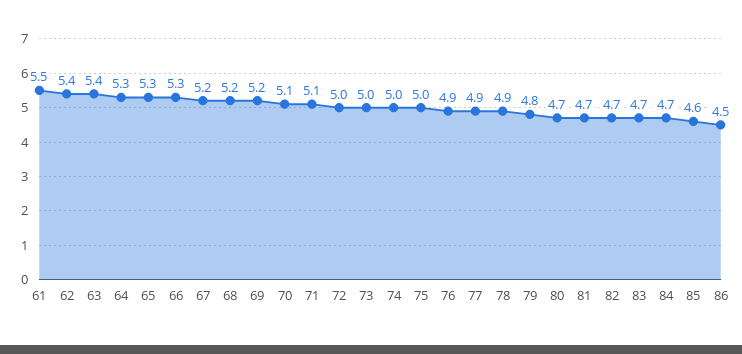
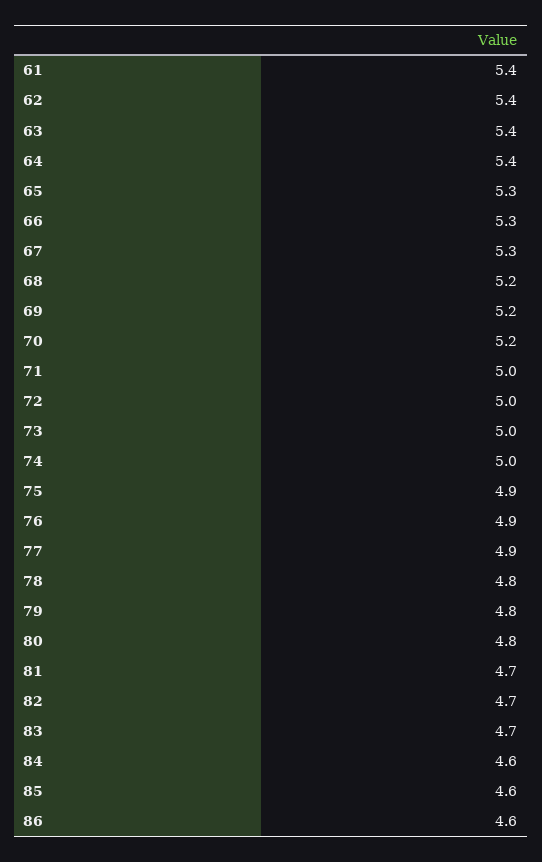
  {
-   "61": 5.5,
+   "61": 5.4,
    "62": 5.4,
    "63": 5.4,
-   "64": 5.3,
+   "64": 5.4,
    "65": 5.3,
    "66": 5.3,
-   "67": 5.2,
+   "67": 5.3,
    "68": 5.2,
    "69": 5.2,
-   "70": 5.1,
+   "70": 5.2,
-   "71": 5.1,
+   "71": 5,
    "72": 5,
    "73": 5,
    "74": 5,
-   "75": 5,
+   "75": 4.9,
    "76": 4.9,
    "77": 4.9,
-   "78": 4.9,
+   "78": 4.8,
    "79": 4.8,
-   "80": 4.7,
+   "80": 4.8,
    "81": 4.7,
    "82": 4.7,
    "83": 4.7,
-   "84": 4.7,
+   "84": 4.6,
    "85": 4.6,
-   "86": 4.5
+   "86": 4.6
  }

